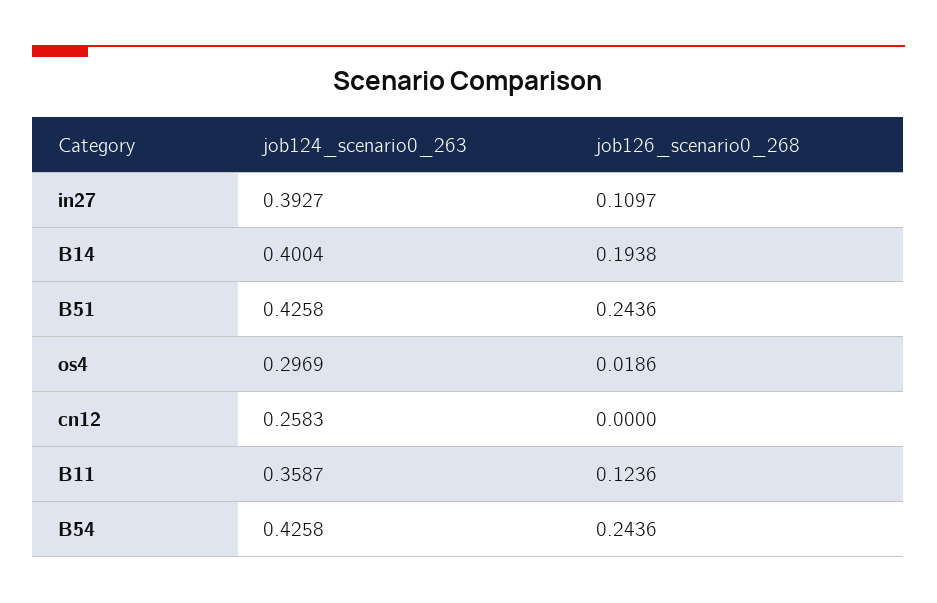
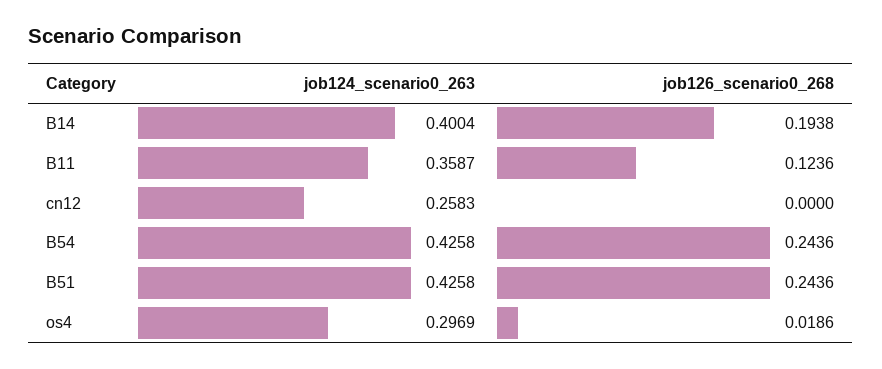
  {
    "job124_scenario0_263": {
-     "in27": 0.3927,
      "B14": 0.4004,
      "B51": 0.4258,
      "os4": 0.2969,
      "cn12": 0.2583,
      "B11": 0.3587,
      "B54": 0.4258
    },
    "job126_scenario0_268": {
-     "in27": 0.1097,
      "B14": 0.1938,
      "B51": 0.2436,
      "os4": 0.0186,
      "cn12": 0,
      "B11": 0.1236,
      "B54": 0.2436
    }
  }

